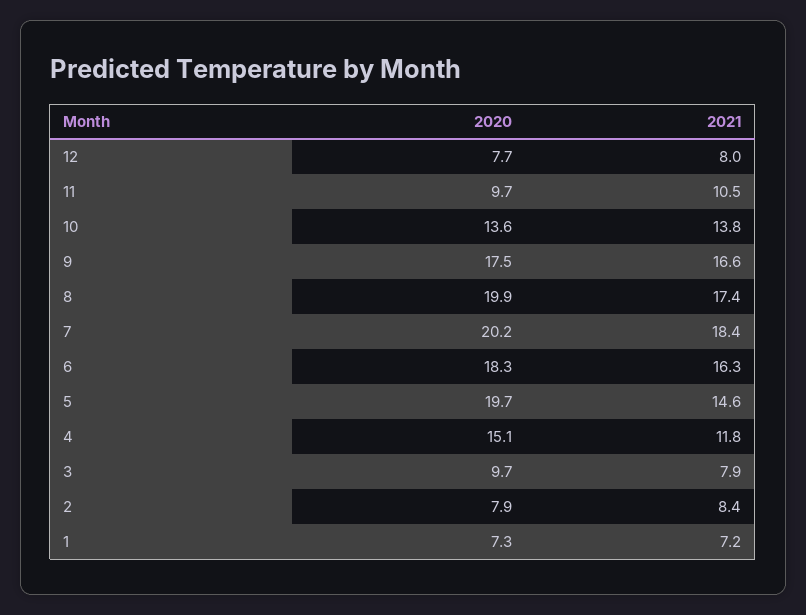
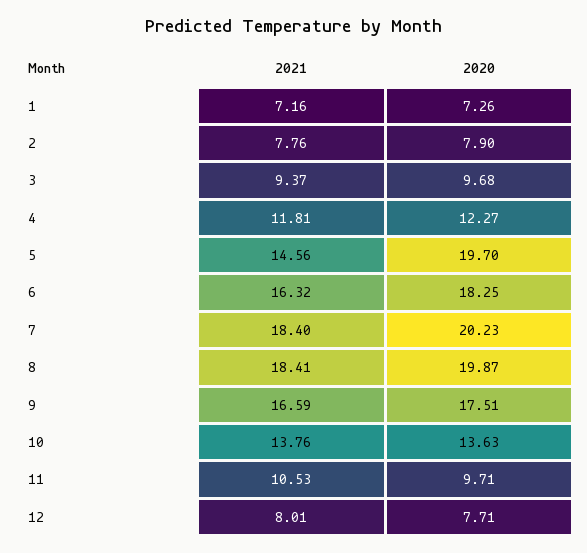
  {
    "2020": {
      "12": 7.71,
      "11": 9.71,
      "10": 13.63,
      "9": 17.51,
      "8": 19.87,
      "7": 20.23,
      "6": 18.25,
      "5": 19.7,
-     "4": 15.1,
+     "4": 12.27,
      "3": 9.68,
      "2": 7.9,
      "1": 7.26
    },
    "2021": {
      "12": 8.01,
      "11": 10.53,
      "10": 13.76,
      "9": 16.59,
-     "8": 17.4,
+     "8": 18.41,
      "7": 18.4,
      "6": 16.32,
      "5": 14.56,
      "4": 11.81,
-     "3": 7.9,
+     "3": 9.37,
-     "2": 8.4,
+     "2": 7.76,
      "1": 7.16
    }
  }

